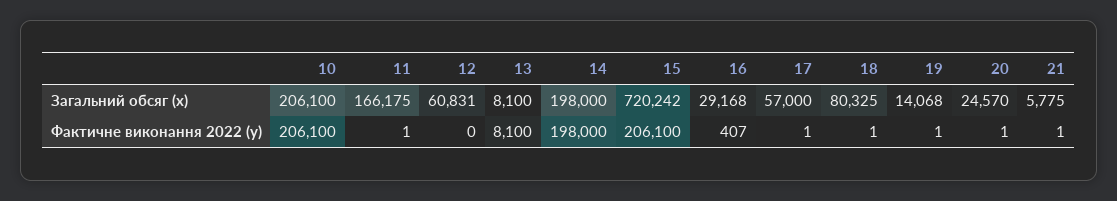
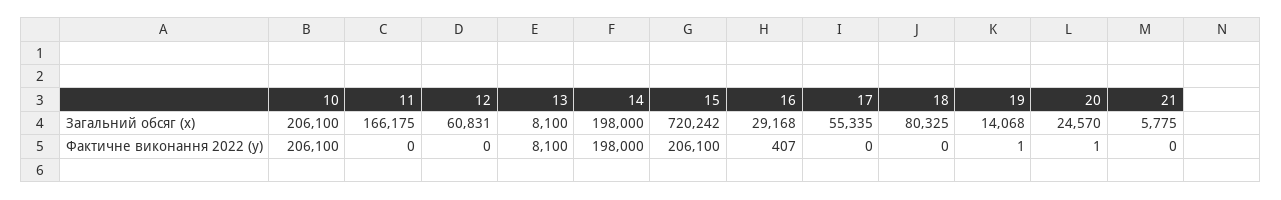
  {
    "10": {
      "Загальний обсяг (x)": 206100,
      "Фактичне виконання 2022 (y)": 206100
    },
    "11": {
      "Загальний обсяг (x)": 166175,
-     "Фактичне виконання 2022 (y)": 1
+     "Фактичне виконання 2022 (y)": 0
    },
    "12": {
      "Загальний обсяг (x)": 60831,
      "Фактичне виконання 2022 (y)": 0
    },
    "13": {
      "Загальний обсяг (x)": 8100,
      "Фактичне виконання 2022 (y)": 8100
    },
    "14": {
      "Загальний обсяг (x)": 198000,
      "Фактичне виконання 2022 (y)": 198000
    },
    "15": {
      "Загальний обсяг (x)": 720242,
      "Фактичне виконання 2022 (y)": 206100
    },
    "16": {
      "Загальний обсяг (x)": 29168,
      "Фактичне виконання 2022 (y)": 407
    },
    "17": {
-     "Загальний обсяг (x)": 57000,
+     "Загальний обсяг (x)": 55335,
-     "Фактичне виконання 2022 (y)": 1
+     "Фактичне виконання 2022 (y)": 0
    },
    "18": {
      "Загальний обсяг (x)": 80325,
-     "Фактичне виконання 2022 (y)": 1
+     "Фактичне виконання 2022 (y)": 0
    },
    "19": {
      "Загальний обсяг (x)": 14068,
      "Фактичне виконання 2022 (y)": 1
    },
    "20": {
      "Загальний обсяг (x)": 24570,
      "Фактичне виконання 2022 (y)": 1
    },
    "21": {
      "Загальний обсяг (x)": 5775,
-     "Фактичне виконання 2022 (y)": 1
+     "Фактичне виконання 2022 (y)": 0
    }
  }

